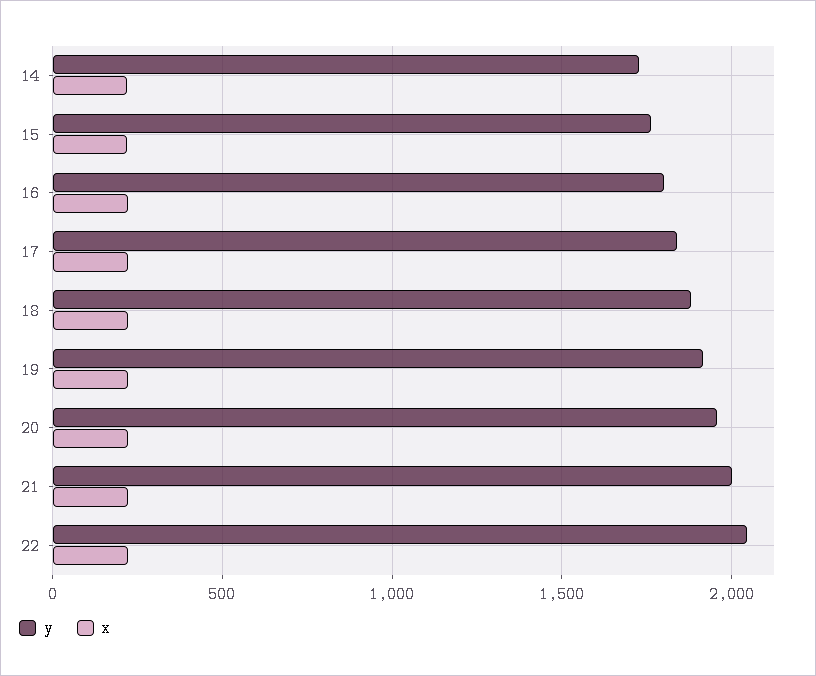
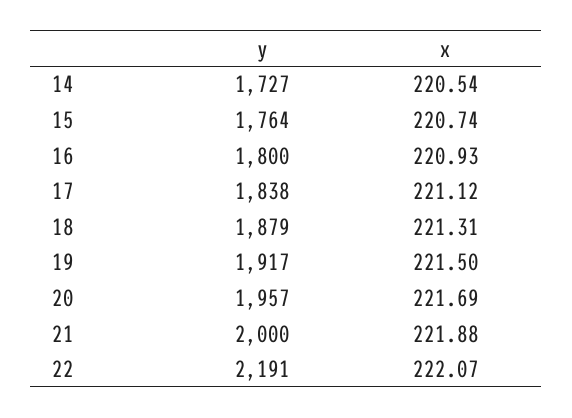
  {
    "y": {
      "14": 1727,
      "15": 1764,
      "16": 1800,
      "17": 1838,
      "18": 1879,
      "19": 1917,
      "20": 1957,
      "21": 2000,
-     "22": 2050
+     "22": 2191
    },
    "x": {
      "14": 220.54,
      "15": 220.74,
      "16": 220.93,
      "17": 221.12,
      "18": 221.31,
      "19": 221.5,
      "20": 221.69,
      "21": 221.88,
      "22": 222.07
    }
  }

